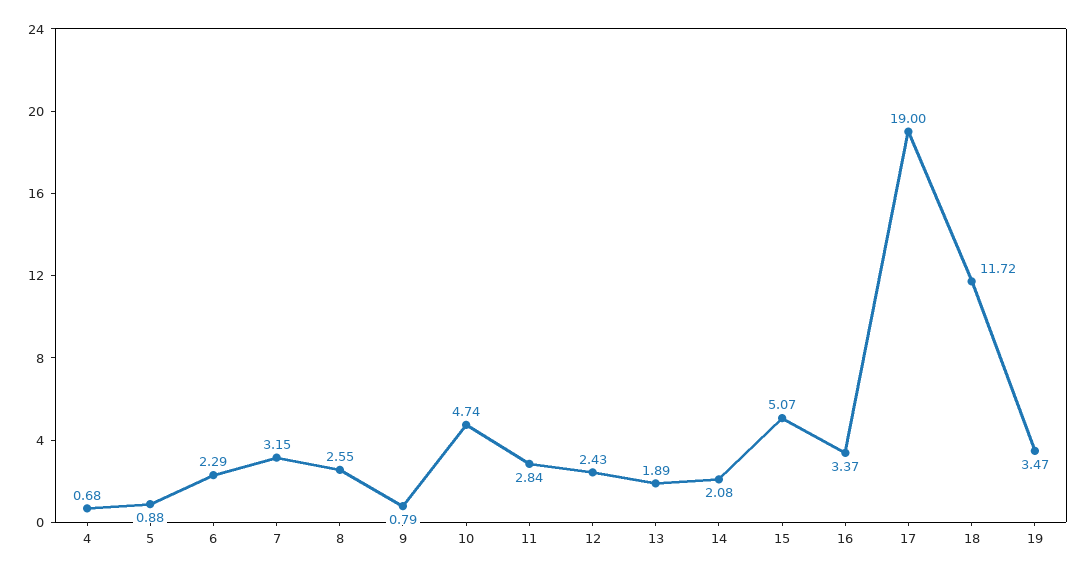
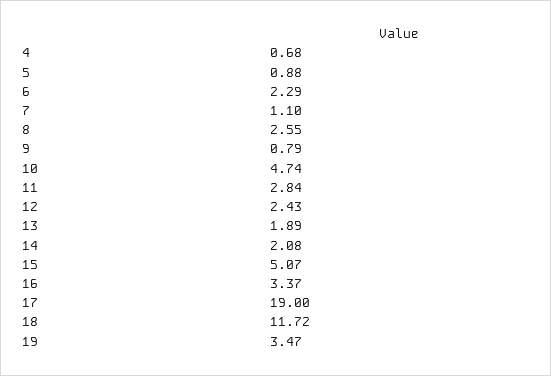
  {
    "4": 0.68,
    "5": 0.88,
    "6": 2.29,
-   "7": 3.15,
+   "7": 1.1,
    "8": 2.55,
    "9": 0.79,
    "10": 4.74,
    "11": 2.84,
    "12": 2.43,
    "13": 1.89,
    "14": 2.08,
    "15": 5.07,
    "16": 3.37,
    "17": 19,
    "18": 11.72,
    "19": 3.47
  }

